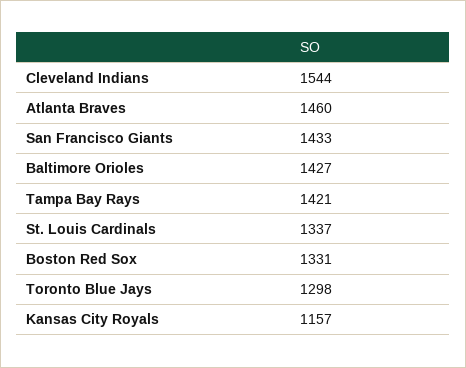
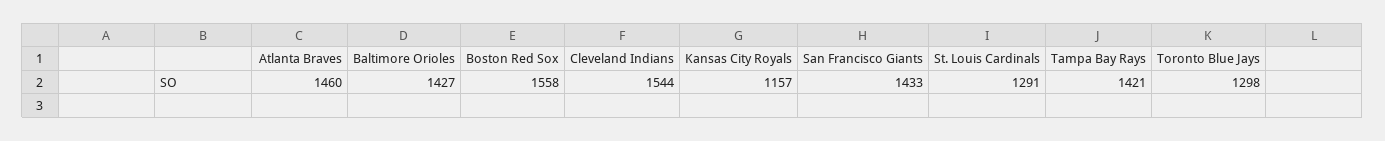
  {
    "Cleveland Indians": 1544,
    "Atlanta Braves": 1460,
    "San Francisco Giants": 1433,
    "Baltimore Orioles": 1427,
    "Tampa Bay Rays": 1421,
-   "St. Louis Cardinals": 1337,
+   "St. Louis Cardinals": 1291,
-   "Boston Red Sox": 1331,
+   "Boston Red Sox": 1558,
    "Toronto Blue Jays": 1298,
    "Kansas City Royals": 1157
  }

